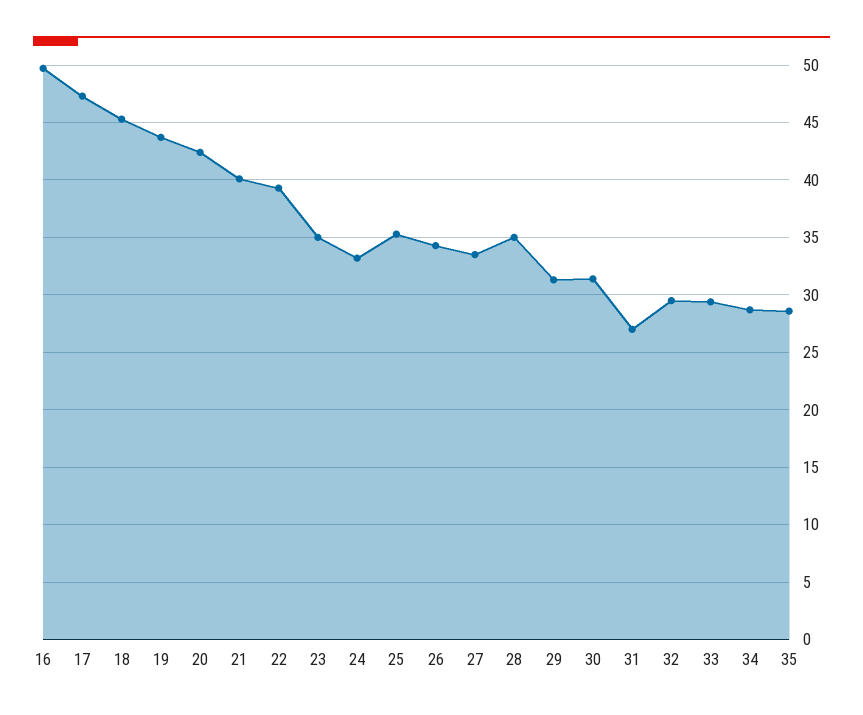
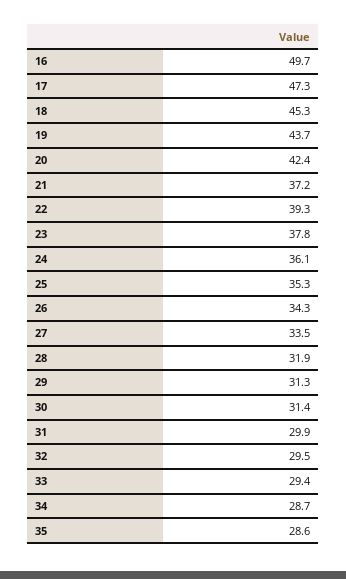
  {
    "16": 49.7,
    "17": 47.3,
    "18": 45.3,
    "19": 43.7,
    "20": 42.4,
-   "21": 40,
+   "21": 37.2,
    "22": 39.3,
-   "23": 35,
+   "23": 37.8,
-   "24": 33,
+   "24": 36.1,
    "25": 35.3,
    "26": 34.3,
    "27": 33.5,
-   "28": 35,
+   "28": 31.9,
    "29": 31.3,
    "30": 31.4,
-   "31": 27,
+   "31": 29.9,
    "32": 29.5,
    "33": 29.4,
    "34": 28.7,
    "35": 28.6
  }

